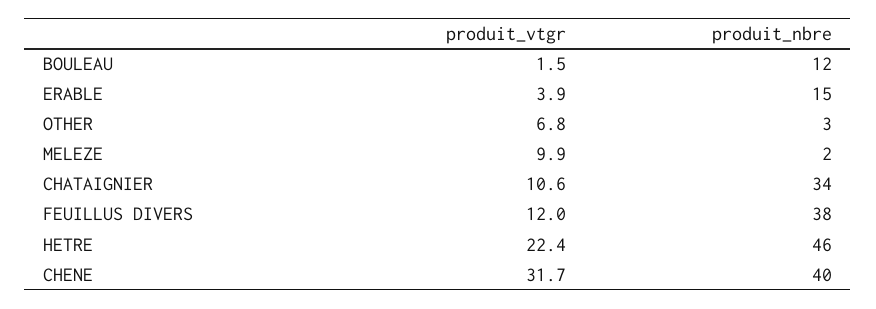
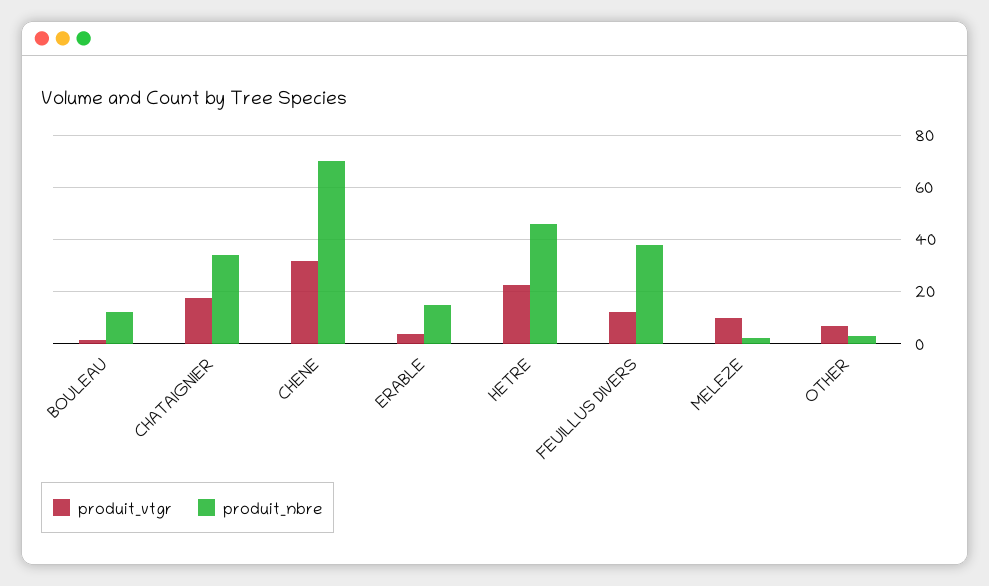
  {
    "produit_vtgr": {
      "BOULEAU": 1.5,
      "ERABLE": 3.9,
      "OTHER": 6.8,
      "MELEZE": 9.9,
-     "CHATAIGNIER": 10.6,
+     "CHATAIGNIER": 17.5,
      "FEUILLUS DIVERS": 12,
      "HETRE": 22.4,
      "CHENE": 31.7
    },
    "produit_nbre": {
      "BOULEAU": 12,
      "ERABLE": 15,
      "OTHER": 3,
      "MELEZE": 2,
      "CHATAIGNIER": 34,
      "FEUILLUS DIVERS": 38,
      "HETRE": 46,
-     "CHENE": 40
+     "CHENE": 70
    }
  }

